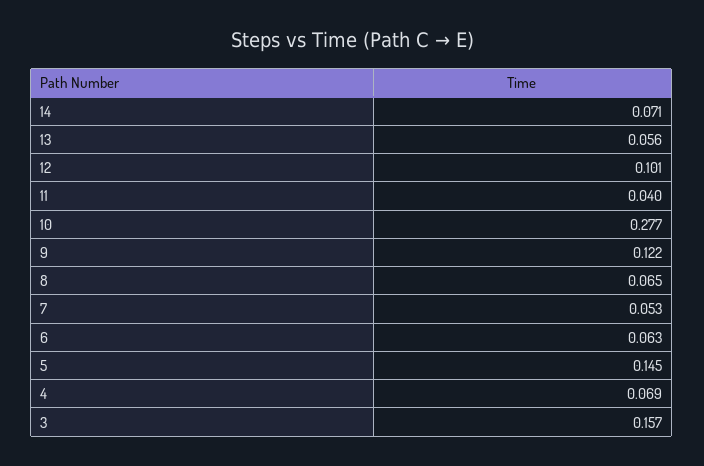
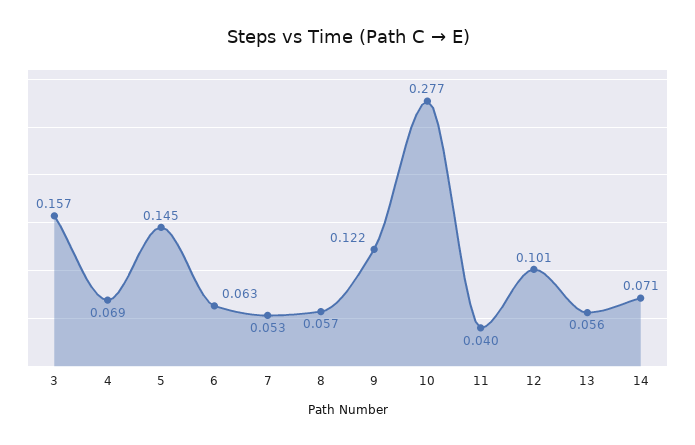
  {
    "14": 0.071,
    "13": 0.056,
    "12": 0.101,
    "11": 0.04,
    "10": 0.277,
    "9": 0.122,
-   "8": 0.065,
+   "8": 0.057,
    "7": 0.053,
    "6": 0.063,
    "5": 0.145,
    "4": 0.069,
    "3": 0.157
  }

